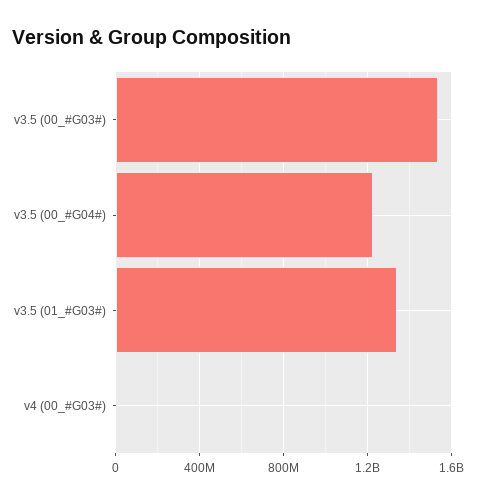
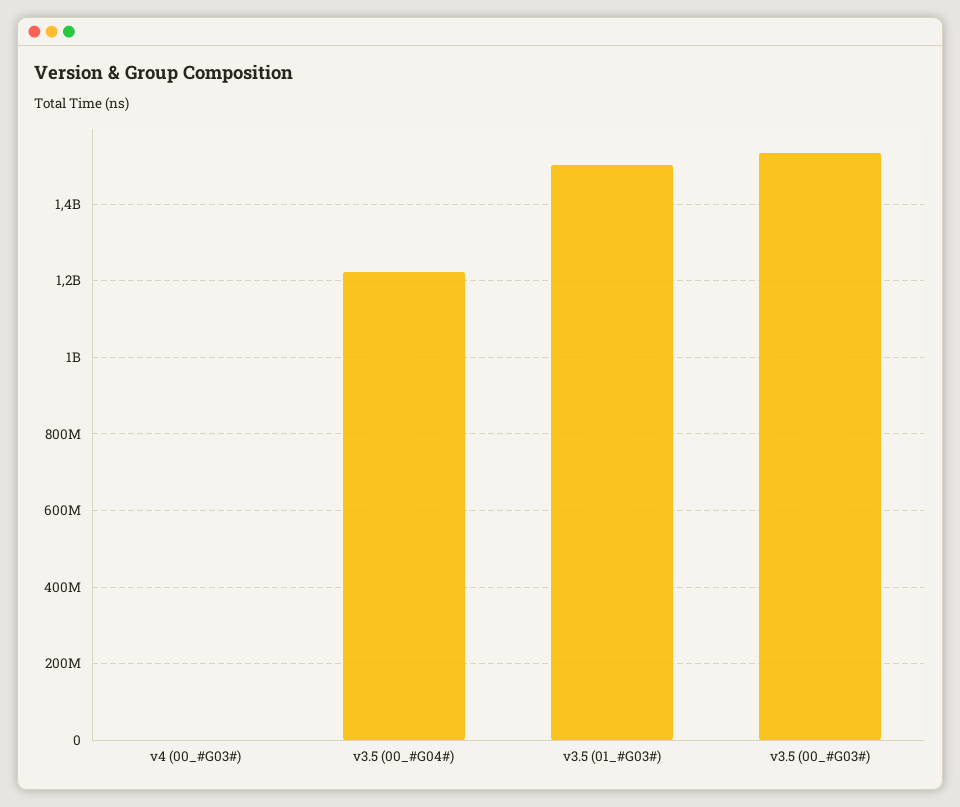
  {
    "v3.5 (00_#G03#)": 1540000000,
    "v3.5 (00_#G04#)": 1220000000,
-   "v3.5 (01_#G03#)": 1350000000,
+   "v3.5 (01_#G03#)": 1500000000,
    "v4 (00_#G03#)": 0
  }

